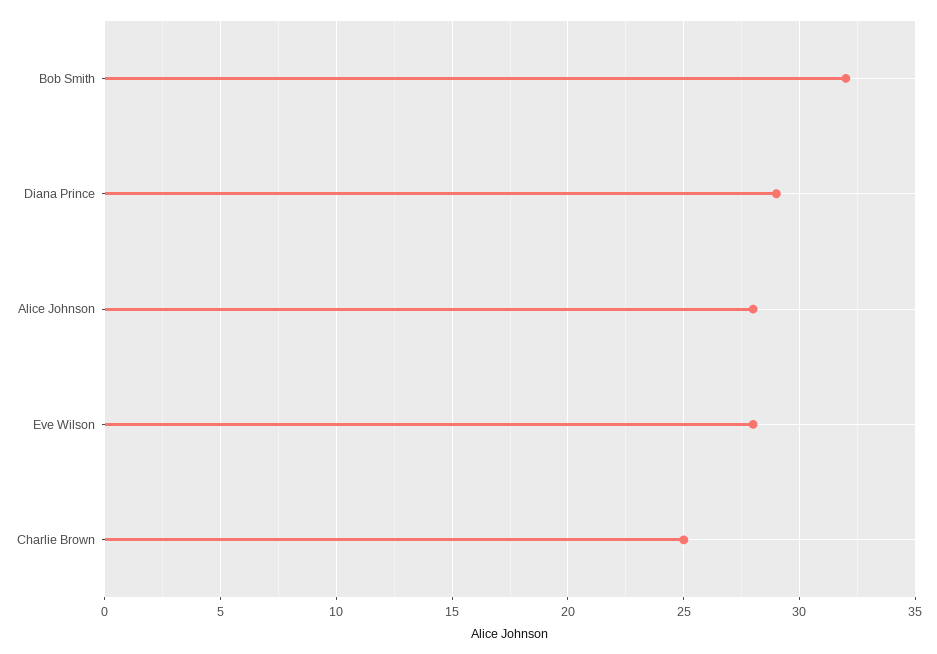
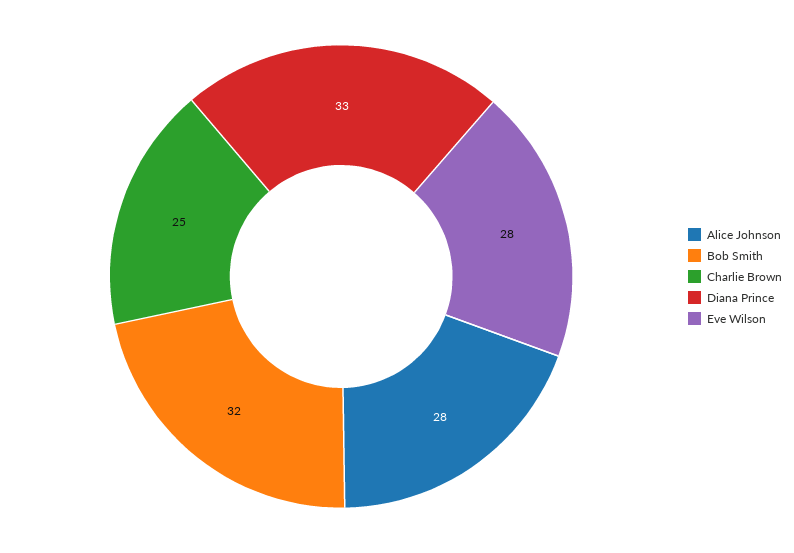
  {
    "Bob Smith": 32,
-   "Diana Prince": 29,
+   "Diana Prince": 33,
    "Alice Johnson": 28,
    "Eve Wilson": 28,
    "Charlie Brown": 25
  }

